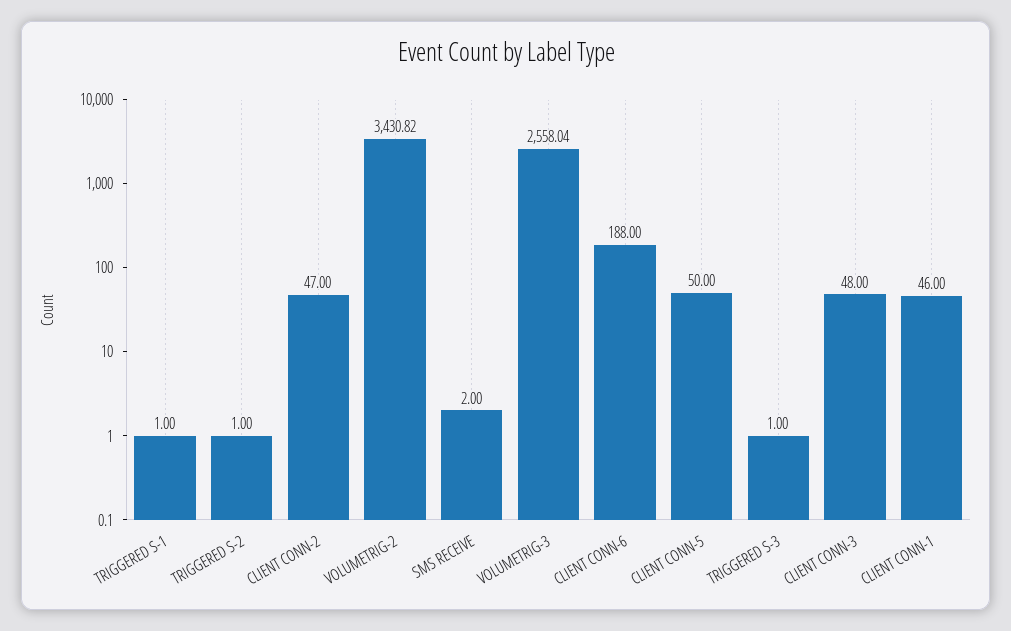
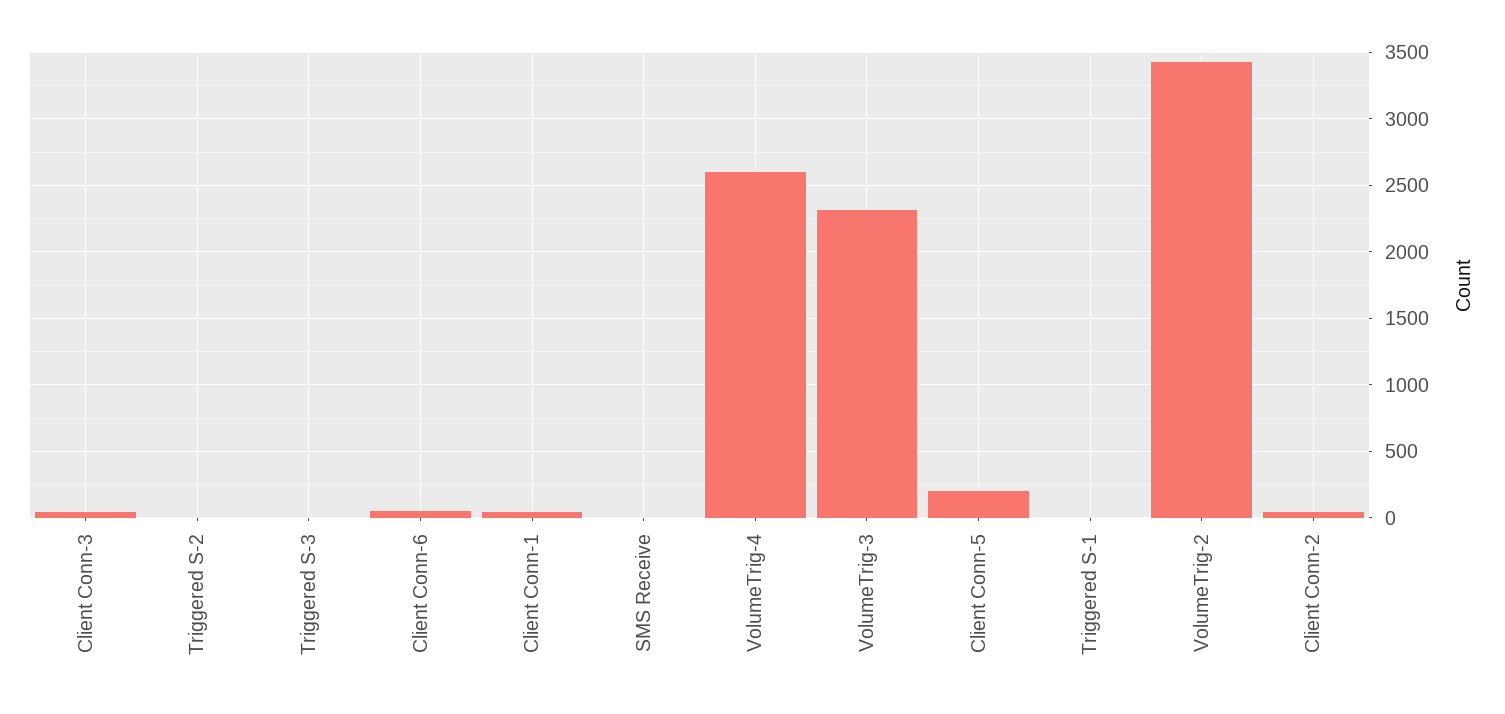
  {
    "TRIGGERED S-1": 1,
    "TRIGGERED S-2": 1,
    "CLIENT CONN-2": 47,
    "VOLUMETRIG-2": 3430.82,
    "SMS RECEIVE": 2,
-   "VOLUMETRIG-3": 2558.04,
+   "VOLUMETRIG-3": 2300,
-   "CLIENT CONN-6": 188,
+   "CLIENT CONN-6": 50,
-   "CLIENT CONN-5": 50,
+   "CLIENT CONN-5": 200,
    "TRIGGERED S-3": 1,
    "CLIENT CONN-3": 48,
-   "CLIENT CONN-1": 46
+   "CLIENT CONN-1": 46,
+   "VolumeTrig-4": 2600
  }

